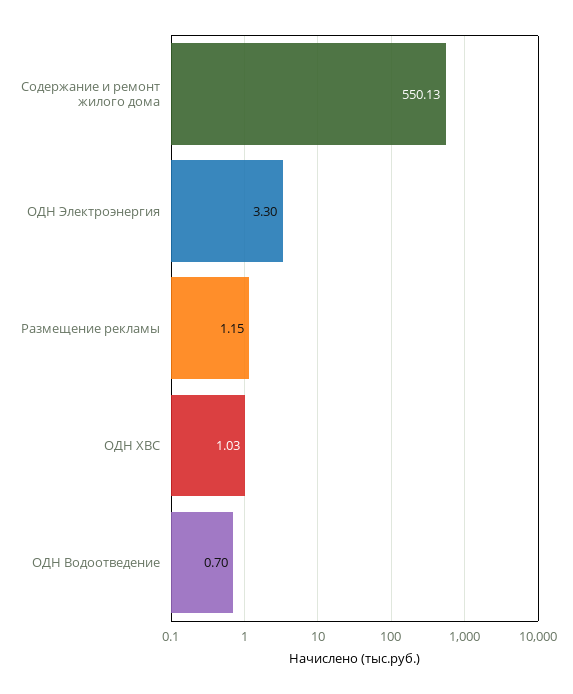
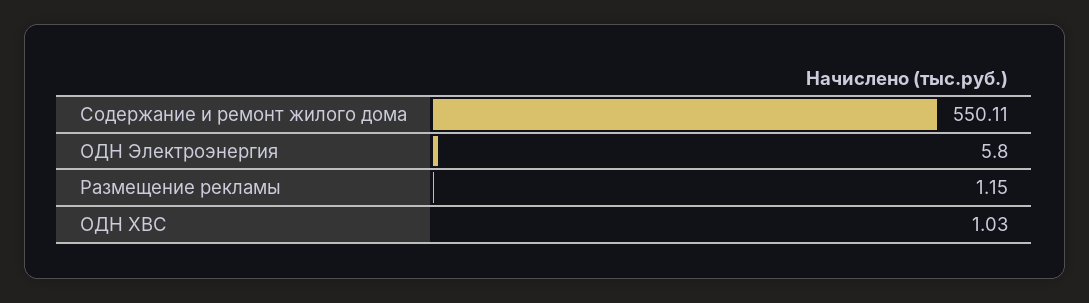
  {
-   "Содержание и ремонт жилого дома": 550.13,
+   "Содержание и ремонт жилого дома": 550.11,
-   "ОДН Электроэнергия": 3.3,
+   "ОДН Электроэнергия": 5.8,
    "Размещение рекламы": 1.15,
-   "ОДН ХВС": 1.03,
+   "ОДН ХВС": 1.03
-   "ОДН Водоотведение": 0.7
  }

